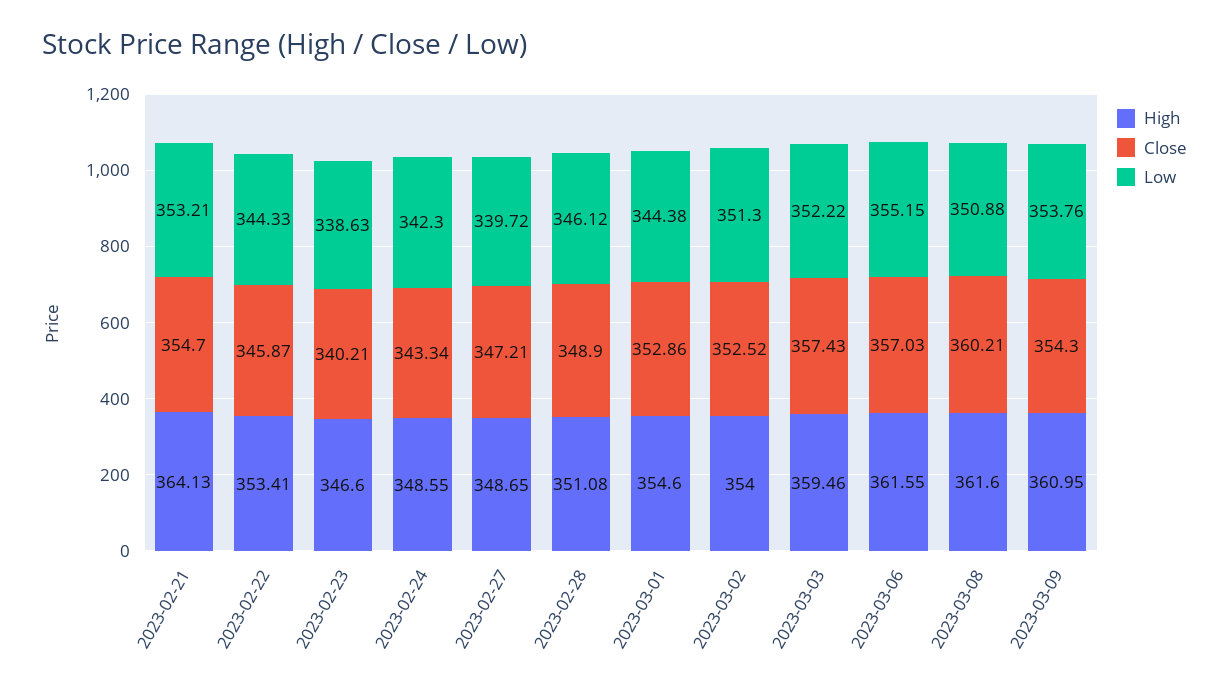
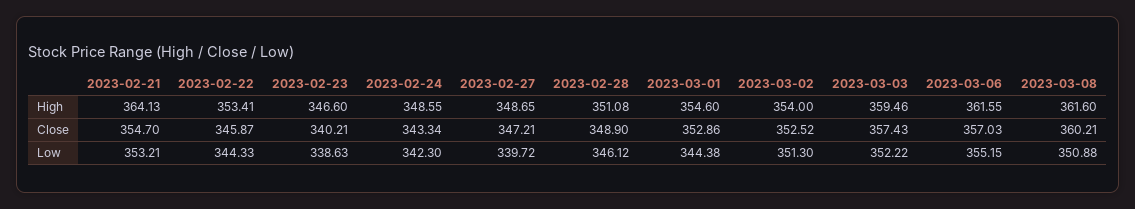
  {
    "High": {
      "2023-02-21": 364.13,
      "2023-02-22": 353.41,
      "2023-02-23": 346.6,
      "2023-02-24": 348.55,
      "2023-02-27": 348.65,
      "2023-02-28": 351.08,
      "2023-03-01": 354.6,
      "2023-03-02": 354,
      "2023-03-03": 359.46,
      "2023-03-06": 361.55,
-     "2023-03-08": 361.6,
+     "2023-03-08": 361.6
-     "2023-03-09": 360.95
    },
    "Close": {
      "2023-02-21": 354.7,
      "2023-02-22": 345.87,
      "2023-02-23": 340.21,
      "2023-02-24": 343.34,
      "2023-02-27": 347.21,
      "2023-02-28": 348.9,
      "2023-03-01": 352.86,
      "2023-03-02": 352.52,
      "2023-03-03": 357.43,
      "2023-03-06": 357.03,
-     "2023-03-08": 360.21,
+     "2023-03-08": 360.21
-     "2023-03-09": 354.3
    },
    "Low": {
      "2023-02-21": 353.21,
      "2023-02-22": 344.33,
      "2023-02-23": 338.63,
      "2023-02-24": 342.3,
      "2023-02-27": 339.72,
      "2023-02-28": 346.12,
      "2023-03-01": 344.38,
      "2023-03-02": 351.3,
      "2023-03-03": 352.22,
      "2023-03-06": 355.15,
-     "2023-03-08": 350.88,
+     "2023-03-08": 350.88
-     "2023-03-09": 353.76
    }
  }

